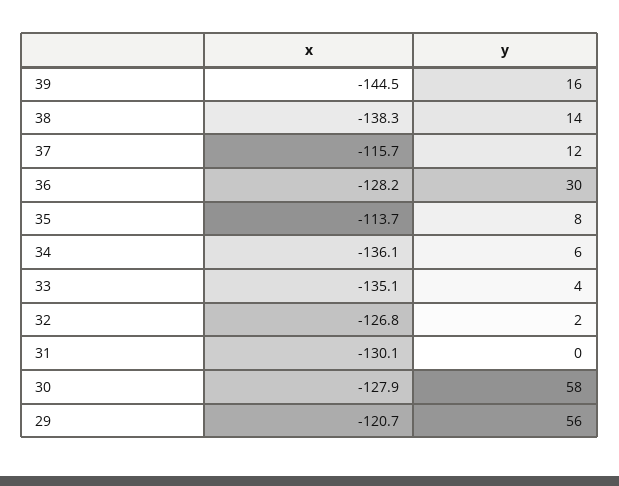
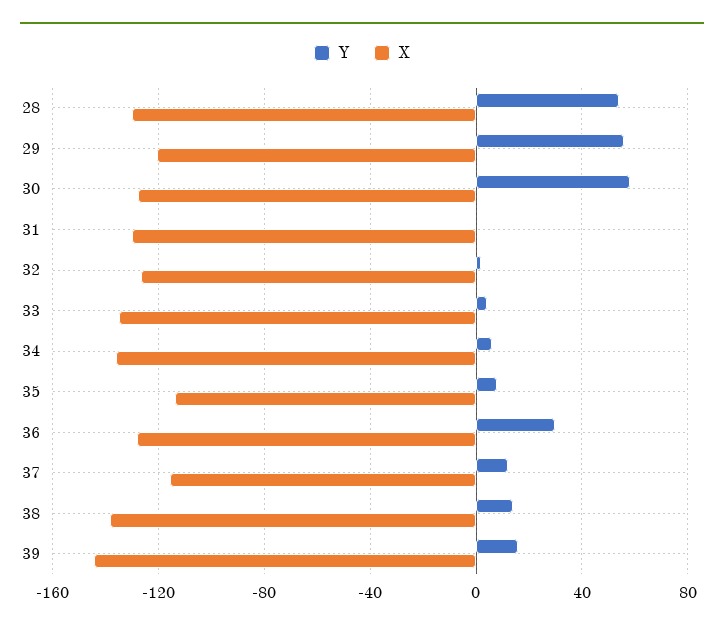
  {
    "x": {
      "39": -144.5,
      "38": -138.3,
      "37": -115.7,
      "36": -128.2,
      "35": -113.7,
      "34": -136.1,
      "33": -135.1,
      "32": -126.8,
      "31": -130.1,
      "30": -127.9,
-     "29": -120.7
+     "29": -120.7,
+     "28": -130
    },
    "y": {
      "39": 16,
      "38": 14,
      "37": 12,
      "36": 30,
      "35": 8,
      "34": 6,
      "33": 4,
      "32": 2,
      "31": 0,
      "30": 58,
-     "29": 56
+     "29": 56,
+     "28": 55
    }
  }

